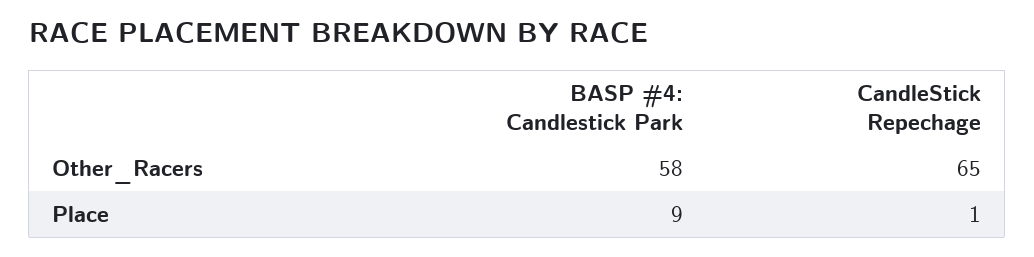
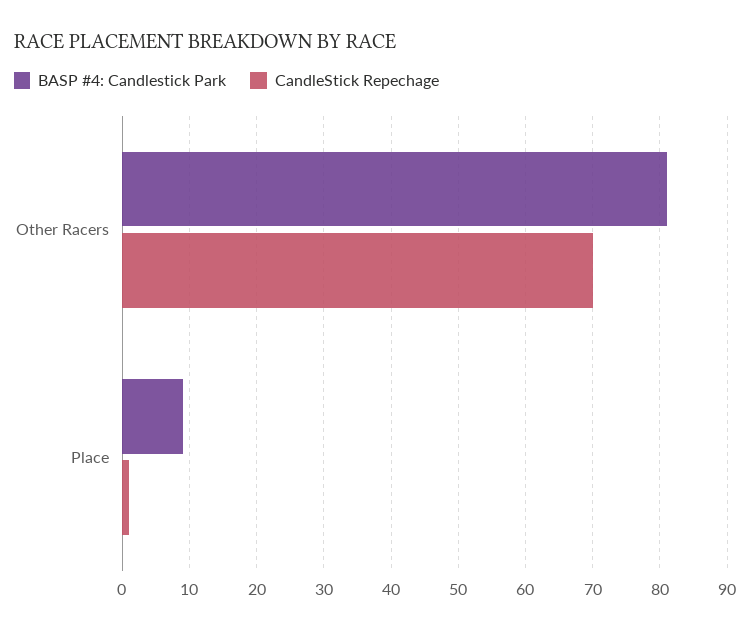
  {
    "BASP #4: Candlestick Park": {
-     "Other_Racers": 58,
+     "Other_Racers": 81,
      "Place": 9
    },
    "CandleStick Repechage": {
-     "Other_Racers": 65,
+     "Other_Racers": 70,
      "Place": 1
    }
  }

